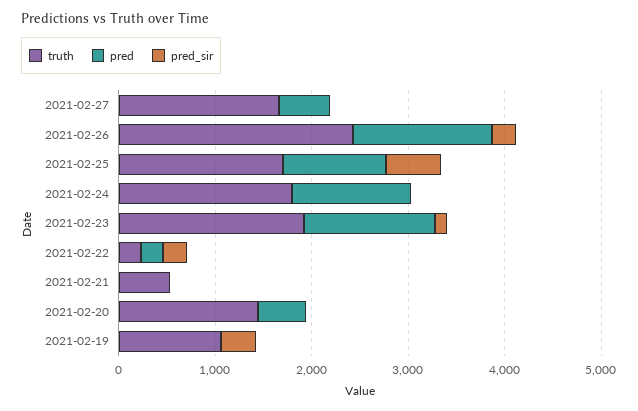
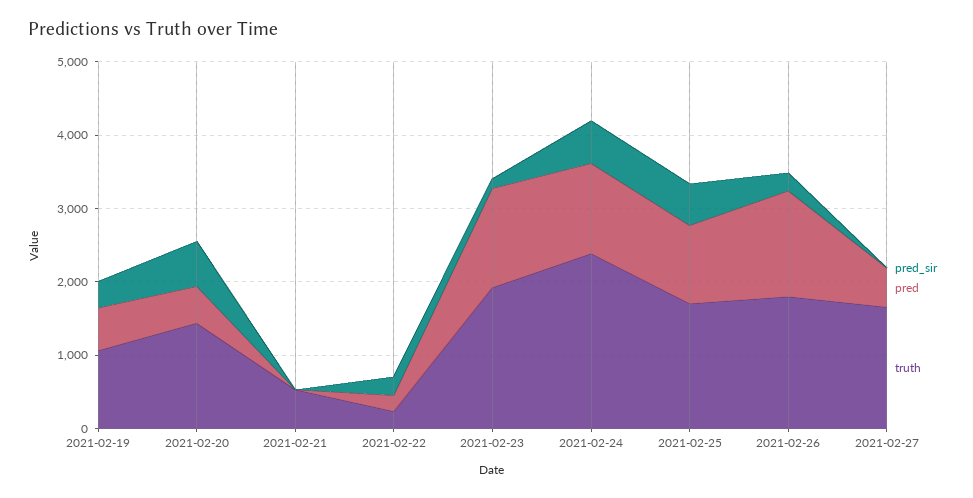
  {
    "truth": {
      "2021-02-27": 1600,
-     "2021-02-26": 2400,
+     "2021-02-26": 1800,
      "2021-02-25": 1800,
-     "2021-02-24": 1800,
+     "2021-02-24": 2400,
      "2021-02-23": 2000,
      "2021-02-22": 200,
      "2021-02-21": 600,
      "2021-02-20": 1400,
      "2021-02-19": 1000
    },
    "pred": {
      "2021-02-27": 600,
      "2021-02-26": 1400,
      "2021-02-25": 1000,
      "2021-02-24": 1200,
      "2021-02-23": 1400,
      "2021-02-22": 200,
      "2021-02-21": 0,
      "2021-02-20": 400,
-     "2021-02-19": 0
+     "2021-02-19": 600
    },
    "pred_sir": {
      "2021-02-27": 0,
      "2021-02-26": 200,
      "2021-02-25": 600,
-     "2021-02-24": 0,
+     "2021-02-24": 600,
      "2021-02-23": 200,
      "2021-02-22": 200,
      "2021-02-21": 0,
-     "2021-02-20": 0,
+     "2021-02-20": 600,
      "2021-02-19": 400
    }
  }

